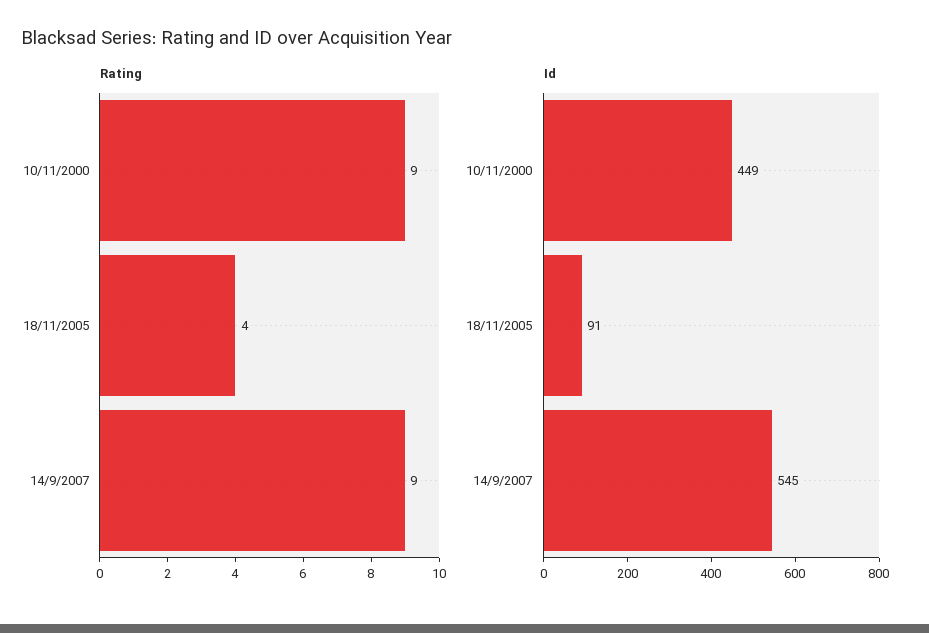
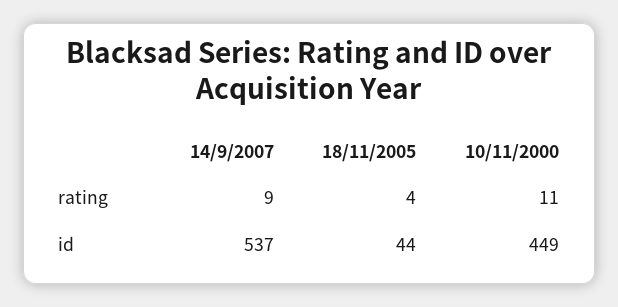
  {
    "Rating": {
-     "10/11/2000": 9,
+     "10/11/2000": 11,
      "18/11/2005": 4,
      "14/9/2007": 9
    },
    "Id": {
      "10/11/2000": 449,
-     "18/11/2005": 91,
+     "18/11/2005": 44,
-     "14/9/2007": 545
+     "14/9/2007": 537
    }
  }

